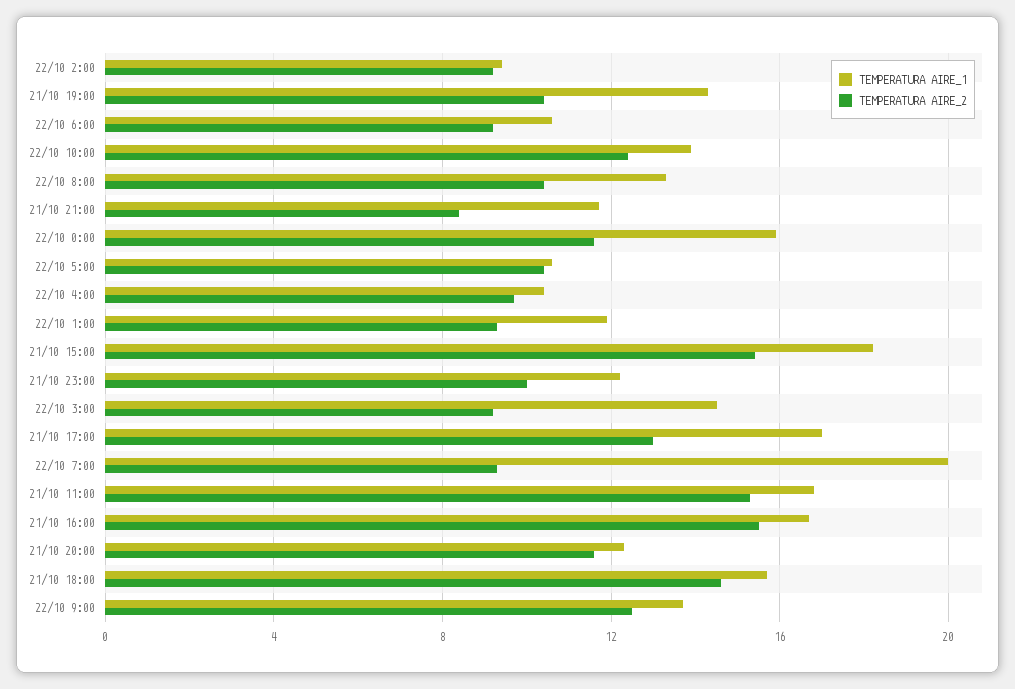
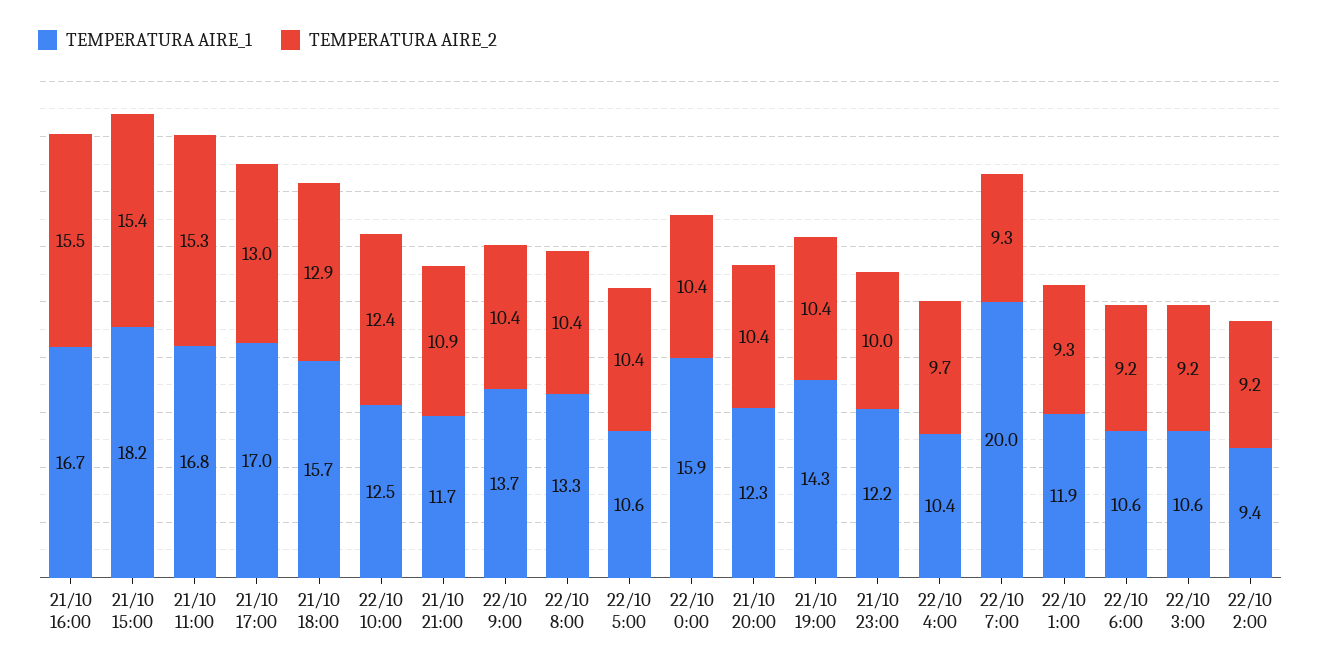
  {
    "TEMPERATURA AIRE_1": {
      "22/10 2:00": 9.4,
      "21/10 19:00": 14.3,
      "22/10 6:00": 10.6,
-     "22/10 10:00": 14,
+     "22/10 10:00": 12.5,
      "22/10 8:00": 13.3,
      "21/10 21:00": 11.7,
      "22/10 0:00": 15.9,
      "22/10 5:00": 10.6,
      "22/10 4:00": 10.4,
      "22/10 1:00": 11.9,
      "21/10 15:00": 18.2,
      "21/10 23:00": 12.2,
-     "22/10 3:00": 14.5,
+     "22/10 3:00": 10.6,
      "21/10 17:00": 17,
      "22/10 7:00": 20,
      "21/10 11:00": 16.8,
      "21/10 16:00": 16.7,
      "21/10 20:00": 12.3,
      "21/10 18:00": 15.7,
      "22/10 9:00": 13.7
    },
    "TEMPERATURA AIRE_2": {
      "22/10 2:00": 9.2,
      "21/10 19:00": 10.4,
      "22/10 6:00": 9.2,
      "22/10 10:00": 12.4,
      "22/10 8:00": 10.4,
-     "21/10 21:00": 8.5,
+     "21/10 21:00": 10.9,
-     "22/10 0:00": 11.5,
+     "22/10 0:00": 10.4,
      "22/10 5:00": 10.4,
      "22/10 4:00": 9.7,
      "22/10 1:00": 9.3,
      "21/10 15:00": 15.4,
      "21/10 23:00": 10,
      "22/10 3:00": 9.2,
      "21/10 17:00": 13,
      "22/10 7:00": 9.3,
      "21/10 11:00": 15.3,
      "21/10 16:00": 15.5,
-     "21/10 20:00": 11.5,
+     "21/10 20:00": 10.4,
-     "21/10 18:00": 14.5,
+     "21/10 18:00": 12.9,
-     "22/10 9:00": 12.5
+     "22/10 9:00": 10.4
    }
  }

